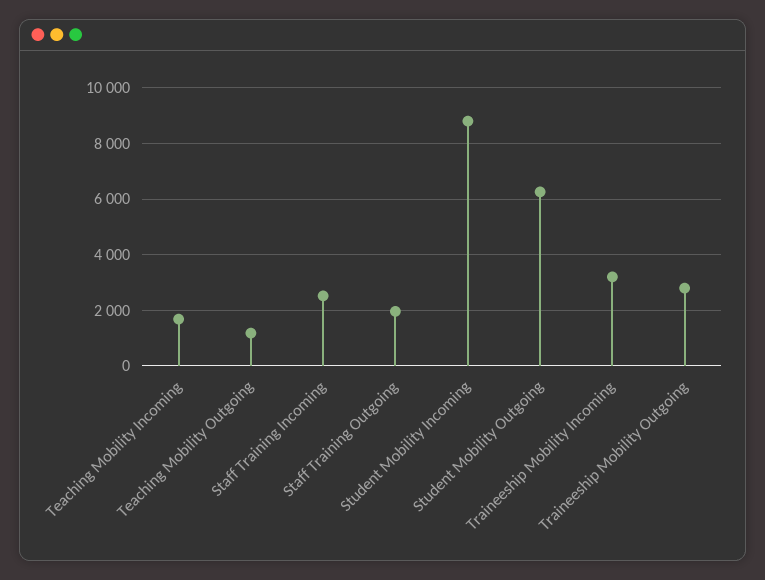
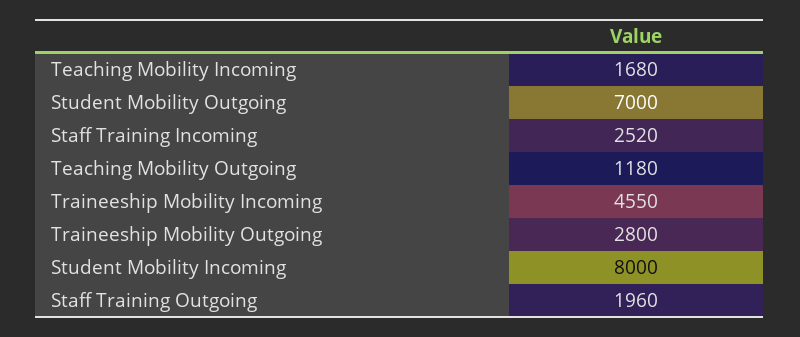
  {
    "Teaching Mobility Incoming": 1680,
    "Teaching Mobility Outgoing": 1180,
    "Staff Training Incoming": 2520,
    "Staff Training Outgoing": 1960,
-   "Student Mobility Incoming": 8750,
+   "Student Mobility Incoming": 8000,
-   "Student Mobility Outgoing": 6250,
+   "Student Mobility Outgoing": 7000,
-   "Traineeship Mobility Incoming": 3250,
+   "Traineeship Mobility Incoming": 4550,
    "Traineeship Mobility Outgoing": 2800
  }

